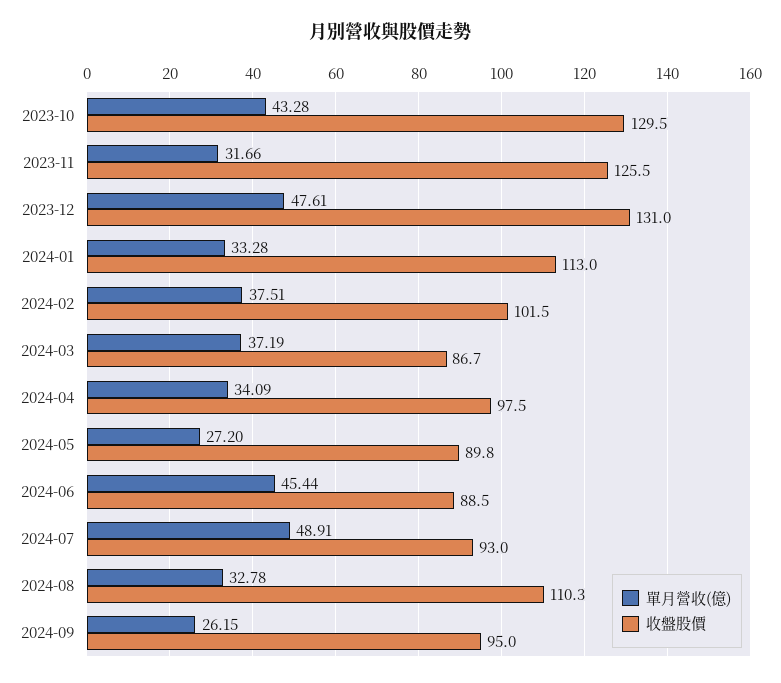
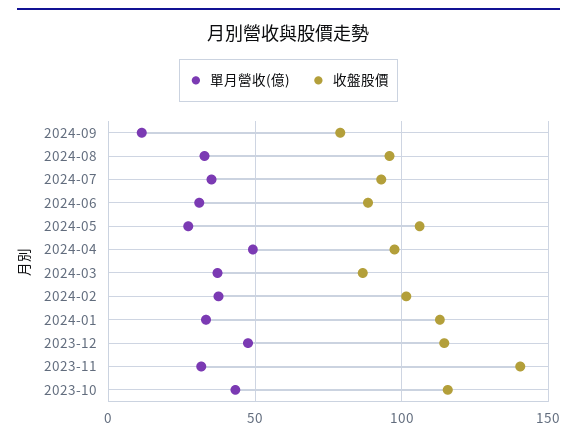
  {
    "單月營收(億)": {
      "2023-10": 43.28,
      "2023-11": 31.66,
      "2023-12": 47.61,
      "2024-01": 33.28,
      "2024-02": 37.51,
      "2024-03": 37.19,
-     "2024-04": 34.09,
+     "2024-04": 50,
      "2024-05": 27.2,
-     "2024-06": 45.44,
+     "2024-06": 30,
-     "2024-07": 48.91,
+     "2024-07": 35,
      "2024-08": 32.78,
-     "2024-09": 26.15
+     "2024-09": 10
    },
    "收盤股價": {
-     "2023-10": 129.5,
+     "2023-10": 115,
-     "2023-11": 125.5,
+     "2023-11": 140,
-     "2023-12": 131,
+     "2023-12": 115,
      "2024-01": 113,
      "2024-02": 101.5,
      "2024-03": 86.7,
      "2024-04": 97.5,
-     "2024-05": 89.8,
+     "2024-05": 105,
      "2024-06": 88.5,
      "2024-07": 93,
-     "2024-08": 110.3,
+     "2024-08": 95,
-     "2024-09": 95
+     "2024-09": 80
    }
  }

